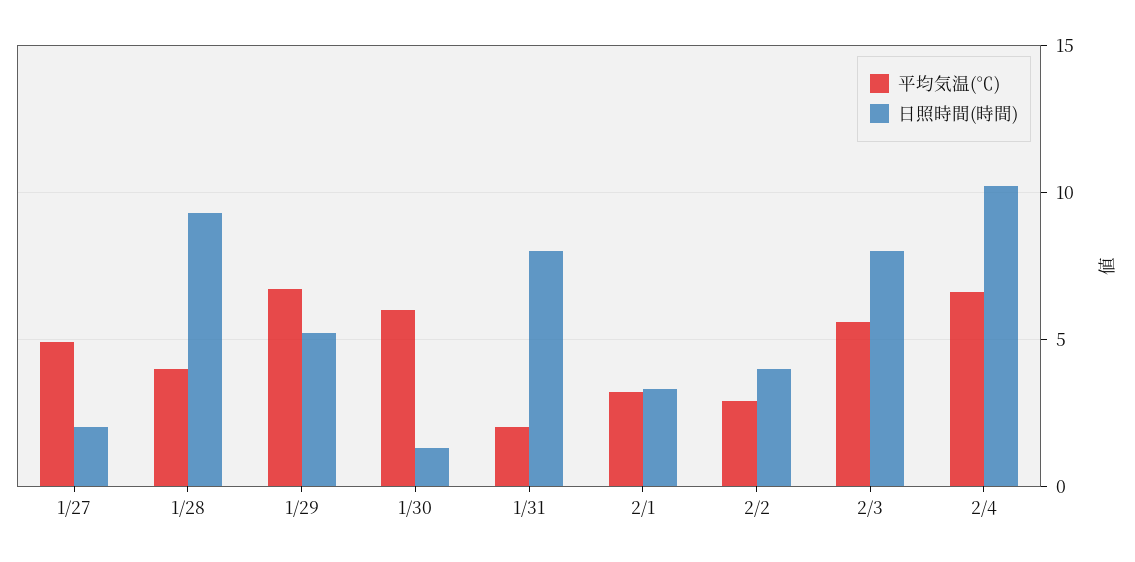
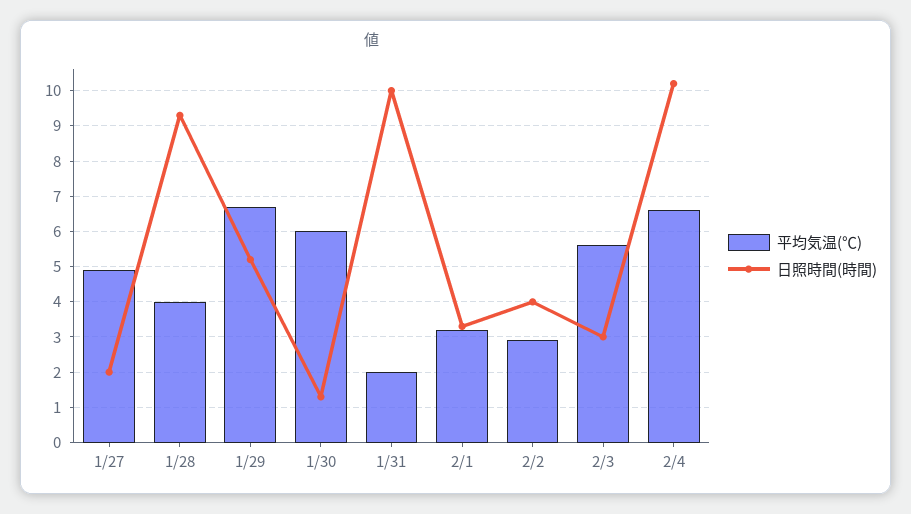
  {
    "平均気温(℃)": {
      "1/27": 5,
      "1/28": 4,
      "1/29": 6.5,
      "1/30": 6,
      "1/31": 2,
      "2/1": 3,
      "2/2": 3,
      "2/3": 5.5,
      "2/4": 6.5
    },
    "日照時間(時間)": {
      "1/27": 2,
      "1/28": 9.5,
      "1/29": 5,
      "1/30": 1.5,
-     "1/31": 8,
+     "1/31": 10,
      "2/1": 3.5,
      "2/2": 4,
-     "2/3": 8,
+     "2/3": 3,
      "2/4": 10
    }
  }

